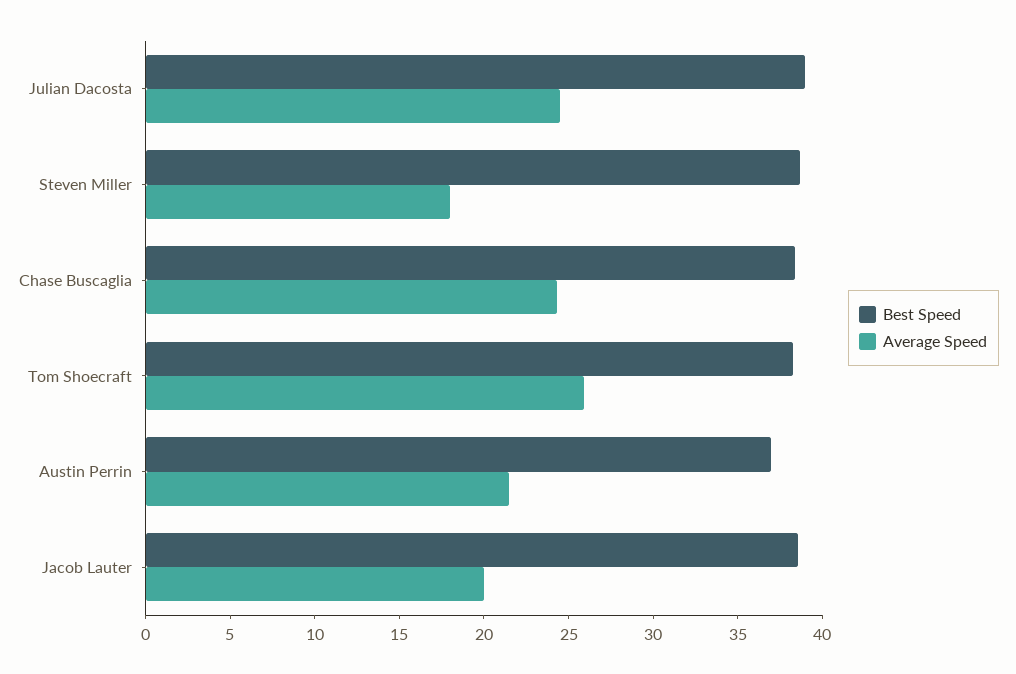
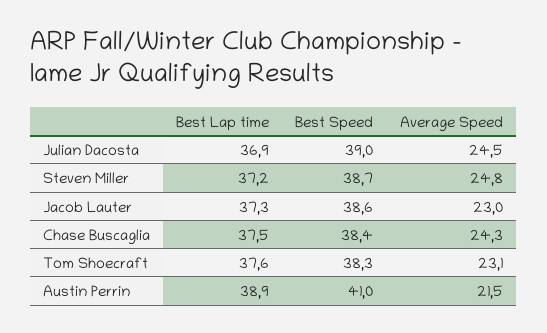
  {
    "Best Speed": {
      "Julian Dacosta": 39,
      "Steven Miller": 38.7,
      "Chase Buscaglia": 38.4,
      "Tom Shoecraft": 38.3,
-     "Austin Perrin": 37,
+     "Austin Perrin": 41,
      "Jacob Lauter": 38.6
    },
    "Average Speed": {
      "Julian Dacosta": 24.5,
-     "Steven Miller": 18,
+     "Steven Miller": 24.8,
      "Chase Buscaglia": 24.3,
-     "Tom Shoecraft": 26,
+     "Tom Shoecraft": 23.1,
      "Austin Perrin": 21.5,
-     "Jacob Lauter": 20
+     "Jacob Lauter": 23
-   }
+   },
+   "Best Lap time": {
+     "Julian Dacosta": 36.9,
+     "Steven Miller": 37.2,
+     "Jacob Lauter": 37.3,
+     "Chase Buscaglia": 37.5,
+     "Tom Shoecraft": 37.6,
+     "Austin Perrin": 38.9
+   }
  }

